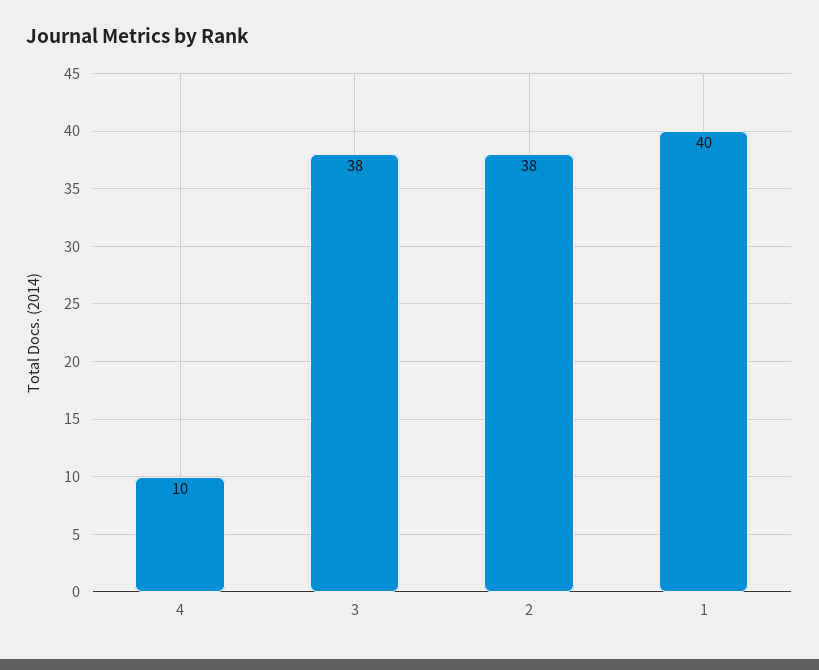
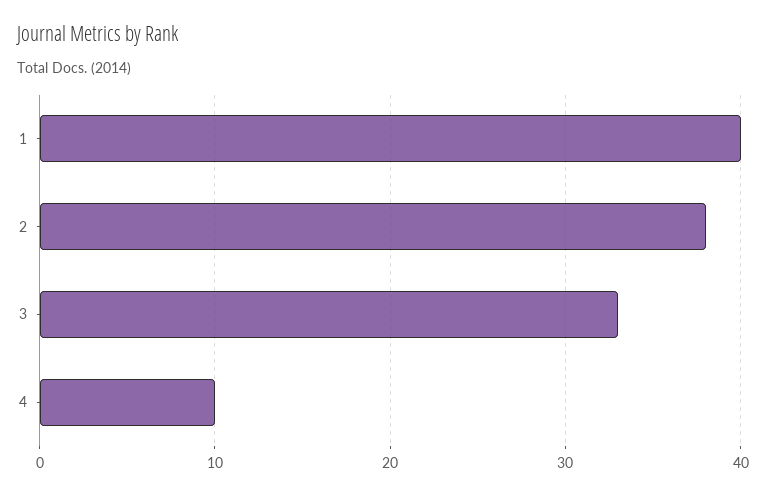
  {
    "4": 10,
-   "3": 38,
+   "3": 33,
    "2": 38,
    "1": 40
  }

